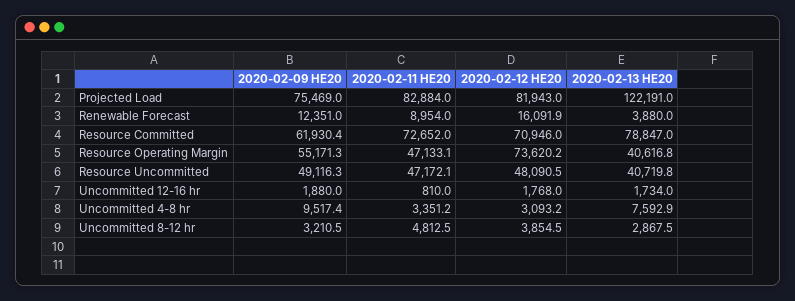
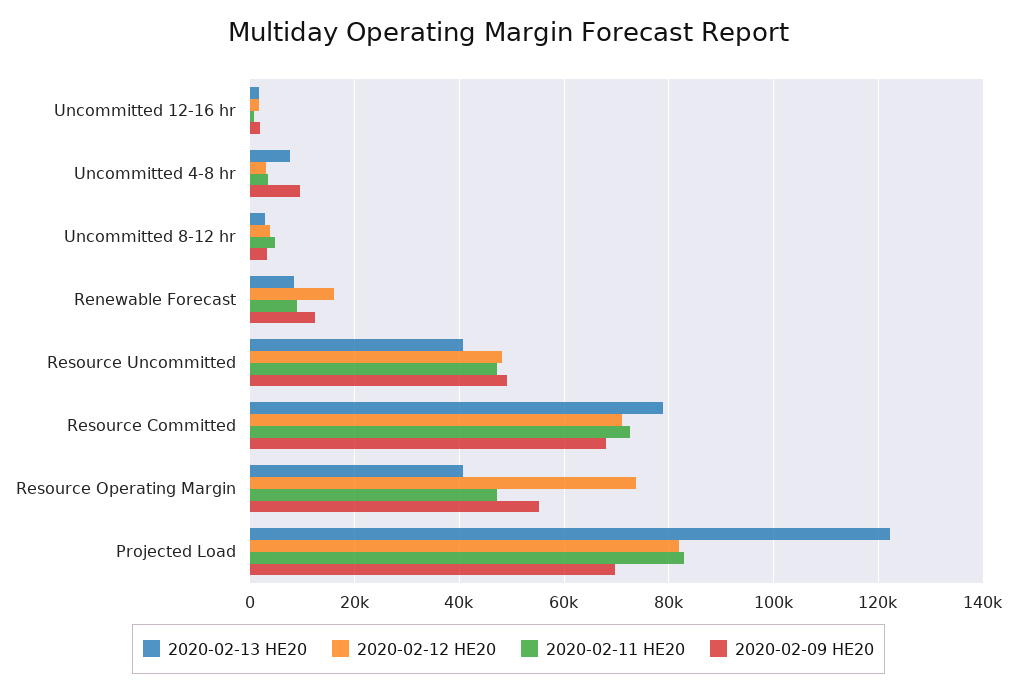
  {
    "2020-02-09 HE20": {
-     "Projected Load": 75469,
+     "Projected Load": 70000,
      "Renewable Forecast": 12351,
-     "Resource Committed": 61930.4,
+     "Resource Committed": 68000,
      "Resource Operating Margin": 55171.3,
      "Resource Uncommitted": 49116.3,
      "Uncommitted 12-16 hr": 1880,
      "Uncommitted 4-8 hr": 9517.4,
      "Uncommitted 8-12 hr": 3210.5
    },
    "2020-02-11 HE20": {
      "Projected Load": 82884,
      "Renewable Forecast": 8954,
      "Resource Committed": 72652,
      "Resource Operating Margin": 47133.1,
      "Resource Uncommitted": 47172.1,
      "Uncommitted 12-16 hr": 810,
      "Uncommitted 4-8 hr": 3351.2,
      "Uncommitted 8-12 hr": 4812.5
    },
    "2020-02-12 HE20": {
      "Projected Load": 81943,
      "Renewable Forecast": 16091.9,
      "Resource Committed": 70946,
      "Resource Operating Margin": 73620.2,
      "Resource Uncommitted": 48090.5,
      "Uncommitted 12-16 hr": 1768,
      "Uncommitted 4-8 hr": 3093.2,
      "Uncommitted 8-12 hr": 3854.5
    },
    "2020-02-13 HE20": {
      "Projected Load": 122191,
-     "Renewable Forecast": 3880,
+     "Renewable Forecast": 8000,
      "Resource Committed": 78847,
      "Resource Operating Margin": 40616.8,
      "Resource Uncommitted": 40719.8,
      "Uncommitted 12-16 hr": 1734,
      "Uncommitted 4-8 hr": 7592.9,
      "Uncommitted 8-12 hr": 2867.5
    }
  }

